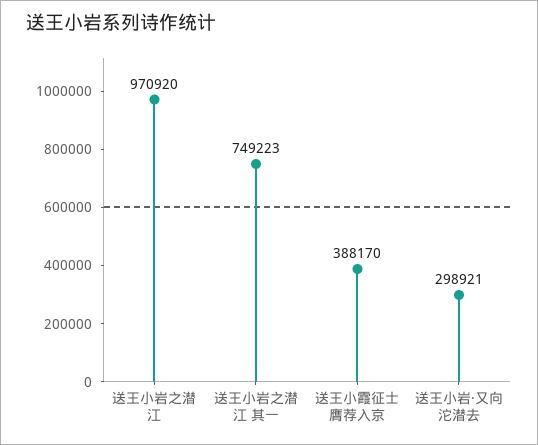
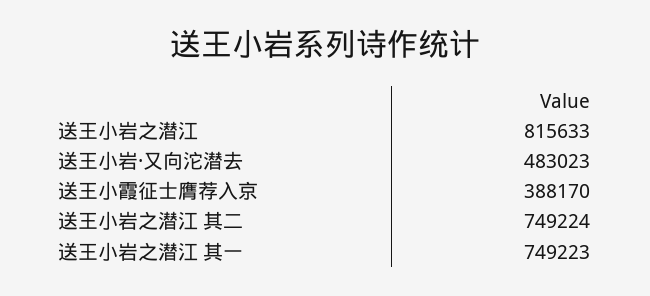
  {
-   "送王小岩之潜江": 970920,
+   "送王小岩之潜江": 815633,
    "送王小岩之潜江 其一": 749223,
    "送王小霞征士膺荐入京": 388170,
-   "送王小岩·又向沱潜去": 298921
+   "送王小岩·又向沱潜去": 483023,
+   "送王小岩之潜江 其二": 749224
  }

